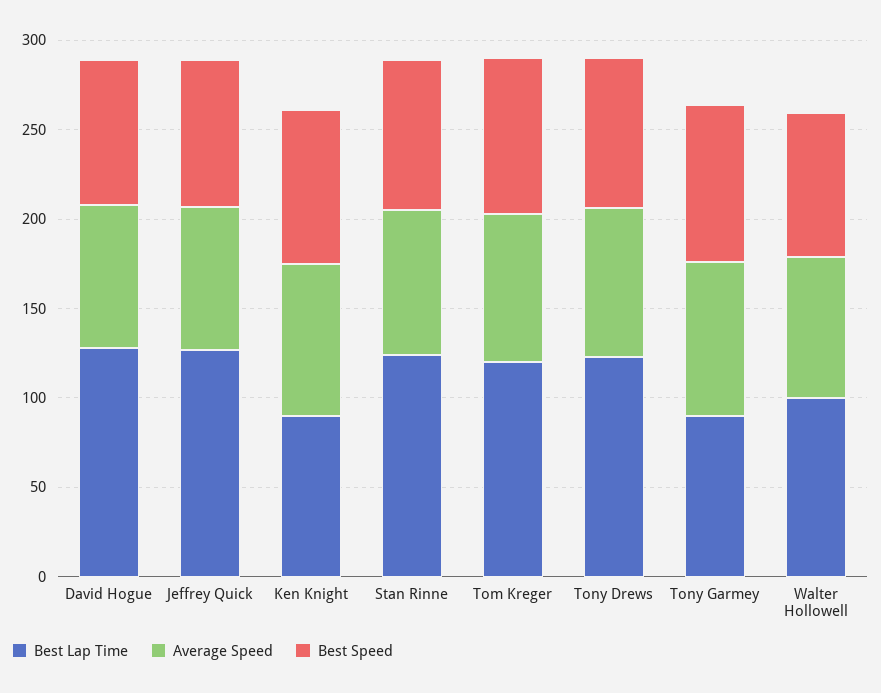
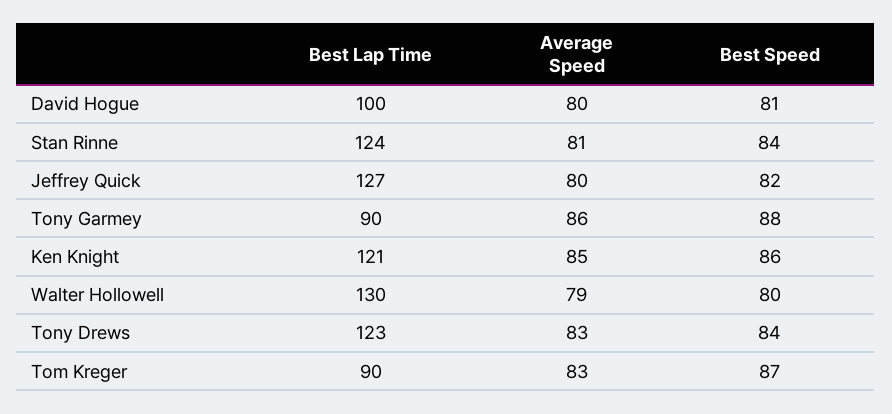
  {
    "Best Lap Time": {
-     "David Hogue": 130,
+     "David Hogue": 100,
      "Jeffrey Quick": 127,
-     "Ken Knight": 90,
+     "Ken Knight": 121,
      "Stan Rinne": 124,
-     "Tom Kreger": 120,
+     "Tom Kreger": 90,
      "Tony Drews": 123,
      "Tony Garmey": 90,
-     "Walter Hollowell": 100
+     "Walter Hollowell": 130
    },
    "Average Speed": {
      "David Hogue": 80,
      "Jeffrey Quick": 80,
      "Ken Knight": 85,
      "Stan Rinne": 81,
      "Tom Kreger": 83,
      "Tony Drews": 83,
      "Tony Garmey": 86,
      "Walter Hollowell": 79
    },
    "Best Speed": {
      "David Hogue": 81,
      "Jeffrey Quick": 82,
      "Ken Knight": 86,
      "Stan Rinne": 84,
      "Tom Kreger": 87,
      "Tony Drews": 84,
      "Tony Garmey": 88,
      "Walter Hollowell": 80
    }
  }

